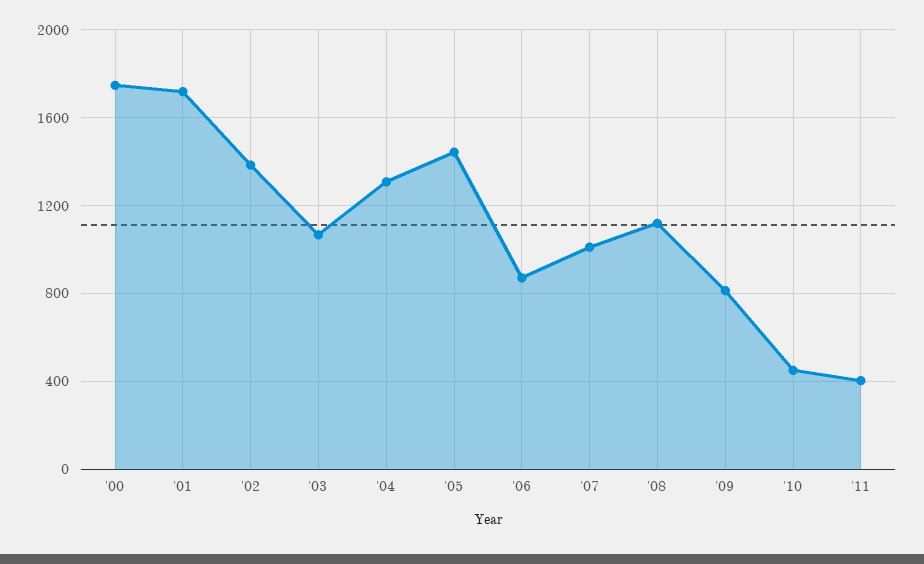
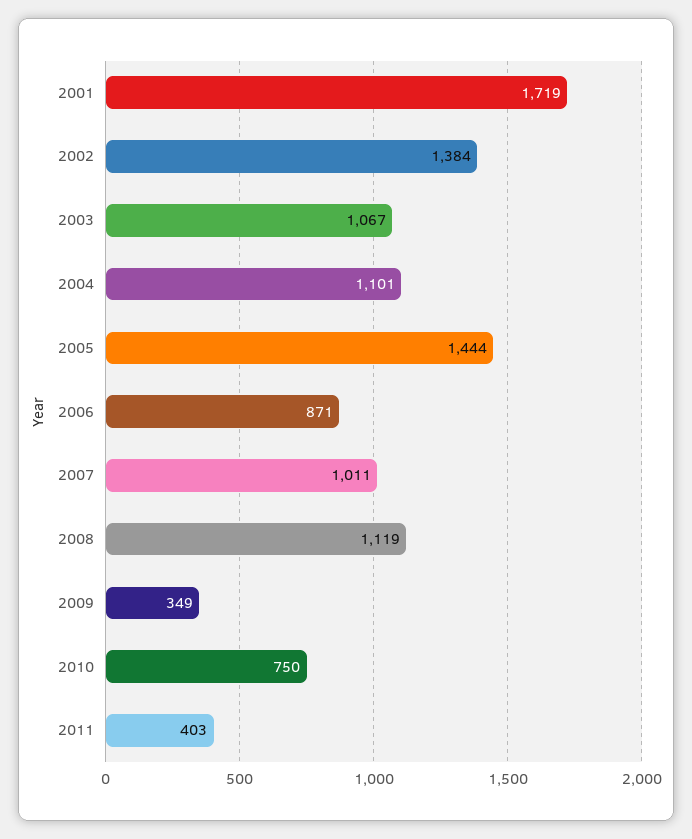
  {
-   "'00": 1750,
    "'01": 1719,
    "'02": 1384,
    "'03": 1067,
-   "'04": 1300,
+   "'04": 1101,
    "'05": 1444,
    "'06": 871,
    "'07": 1011,
    "'08": 1119,
-   "'09": 800,
+   "'09": 349,
-   "'10": 450,
+   "'10": 750,
    "'11": 403
  }

